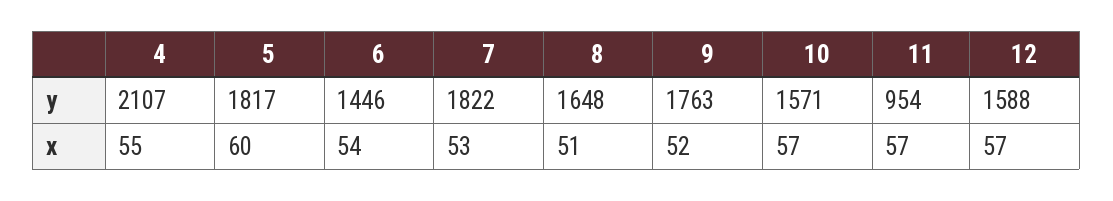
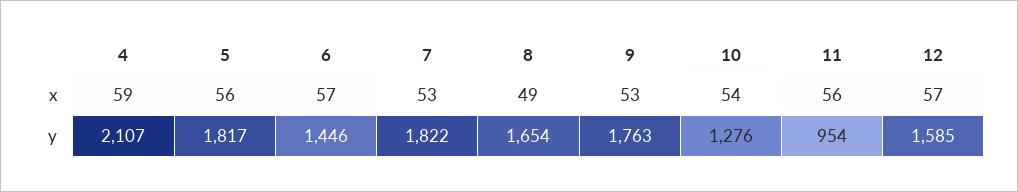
  {
    "4": {
      "y": 2107,
-     "x": 55
+     "x": 59
    },
    "5": {
      "y": 1817,
-     "x": 60
+     "x": 56
    },
    "6": {
      "y": 1446,
-     "x": 54
+     "x": 57
    },
    "7": {
      "y": 1822,
      "x": 53
    },
    "8": {
-     "y": 1648,
+     "y": 1654,
-     "x": 51
+     "x": 49
    },
    "9": {
      "y": 1763,
-     "x": 52
+     "x": 53
    },
    "10": {
-     "y": 1571,
+     "y": 1276,
-     "x": 57
+     "x": 54
    },
    "11": {
      "y": 954,
-     "x": 57
+     "x": 56
    },
    "12": {
-     "y": 1588,
+     "y": 1585,
      "x": 57
    }
  }

